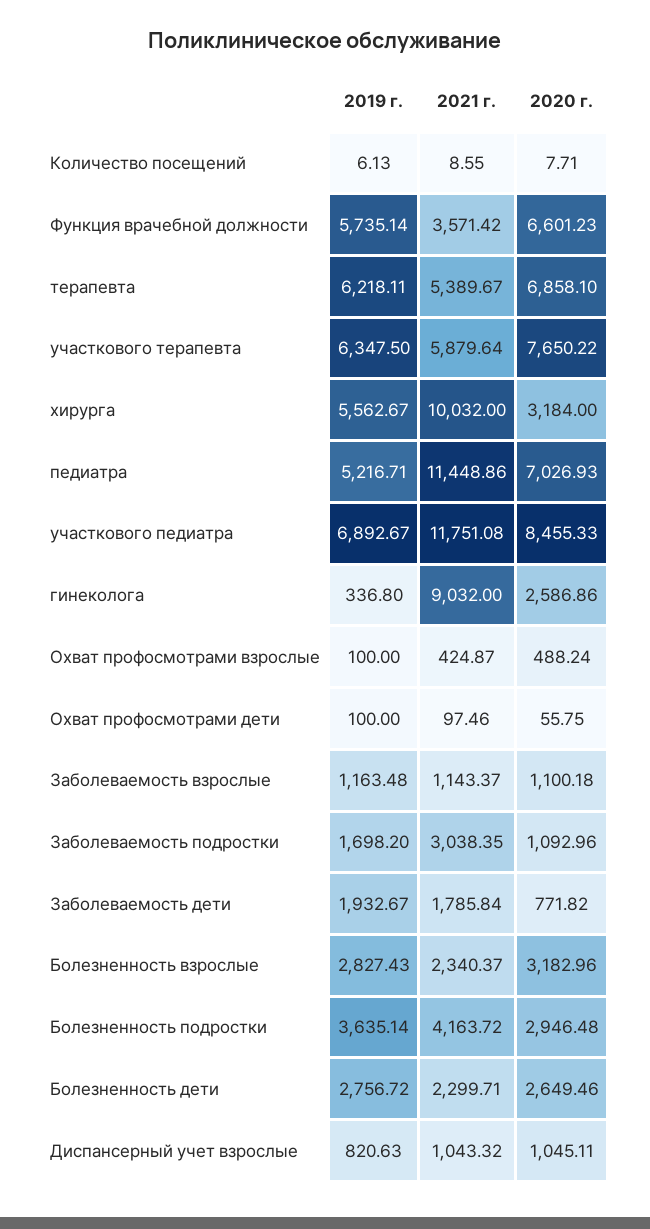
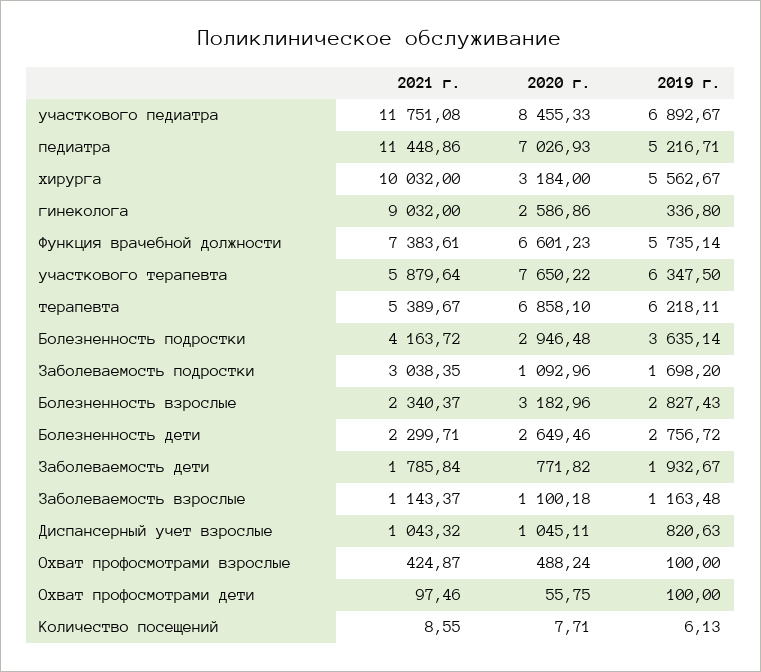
  {
    "2019 г.": {
      "Количество посещений": 6.13,
      "Функция врачебной должности": 5735.14,
      "терапевта": 6218.11,
      "участкового терапевта": 6347.5,
      "хирурга": 5562.67,
      "педиатра": 5216.71,
      "участкового педиатра": 6892.67,
      "гинеколога": 336.8,
      "Охват профосмотрами взрослые": 100,
      "Охват профосмотрами дети": 100,
      "Заболеваемость взрослые": 1163.48,
      "Заболеваемость подростки": 1698.2,
      "Заболеваемость дети": 1932.67,
      "Болезненность взрослые": 2827.43,
      "Болезненность подростки": 3635.14,
      "Болезненность дети": 2756.72,
      "Диспансерный учет взрослые": 820.63
    },
    "2021 г.": {
      "Количество посещений": 8.55,
-     "Функция врачебной должности": 3571.42,
+     "Функция врачебной должности": 7383.61,
      "терапевта": 5389.67,
      "участкового терапевта": 5879.64,
      "хирурга": 10032,
      "педиатра": 11448.86,
      "участкового педиатра": 11751.08,
      "гинеколога": 9032,
      "Охват профосмотрами взрослые": 424.87,
      "Охват профосмотрами дети": 97.46,
      "Заболеваемость взрослые": 1143.37,
      "Заболеваемость подростки": 3038.35,
      "Заболеваемость дети": 1785.84,
      "Болезненность взрослые": 2340.37,
      "Болезненность подростки": 4163.72,
      "Болезненность дети": 2299.71,
      "Диспансерный учет взрослые": 1043.32
    },
    "2020 г.": {
      "Количество посещений": 7.71,
      "Функция врачебной должности": 6601.23,
      "терапевта": 6858.1,
      "участкового терапевта": 7650.22,
      "хирурга": 3184,
      "педиатра": 7026.93,
      "участкового педиатра": 8455.33,
      "гинеколога": 2586.86,
      "Охват профосмотрами взрослые": 488.24,
      "Охват профосмотрами дети": 55.75,
      "Заболеваемость взрослые": 1100.18,
      "Заболеваемость подростки": 1092.96,
      "Заболеваемость дети": 771.82,
      "Болезненность взрослые": 3182.96,
      "Болезненность подростки": 2946.48,
      "Болезненность дети": 2649.46,
      "Диспансерный учет взрослые": 1045.11
    }
  }

